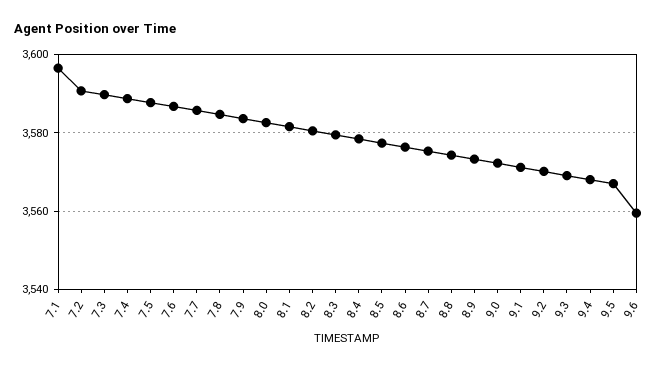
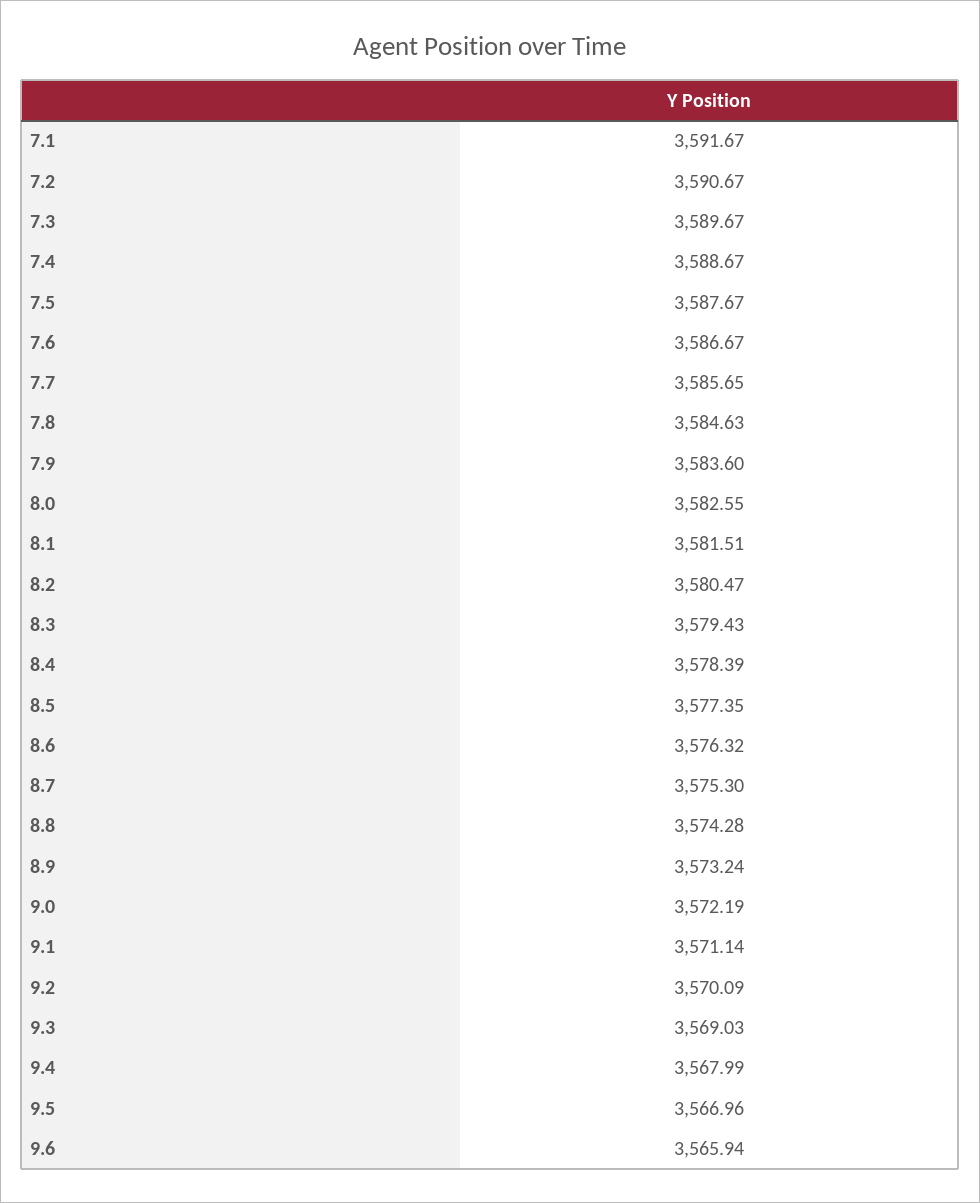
  {
-   "7.1": 3596,
+   "7.1": 3591.67,
    "7.2": 3590.67,
    "7.3": 3589.67,
    "7.4": 3588.67,
    "7.5": 3587.67,
    "7.6": 3586.67,
    "7.7": 3585.65,
    "7.8": 3584.63,
    "7.9": 3583.6,
    "8.0": 3582.55,
    "8.1": 3581.51,
    "8.2": 3580.47,
    "8.3": 3579.43,
    "8.4": 3578.39,
    "8.5": 3577.35,
    "8.6": 3576.32,
    "8.7": 3575.3,
    "8.8": 3574.28,
    "8.9": 3573.24,
    "9.0": 3572.19,
    "9.1": 3571.14,
    "9.2": 3570.09,
    "9.3": 3569.03,
    "9.4": 3567.99,
    "9.5": 3566.96,
-   "9.6": 3560
+   "9.6": 3565.94
  }

